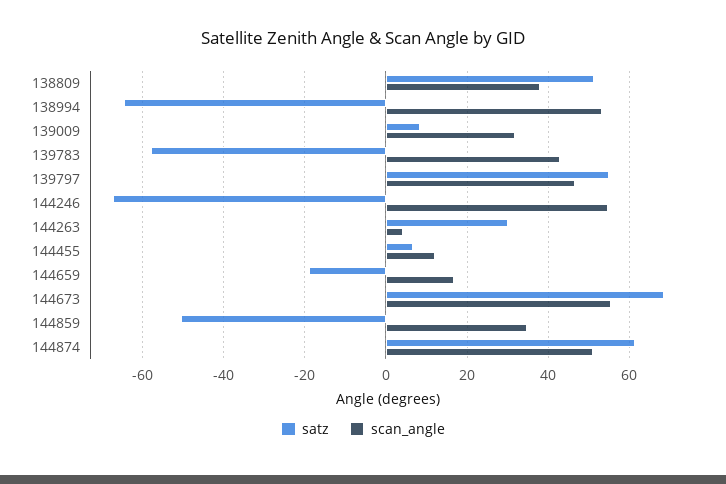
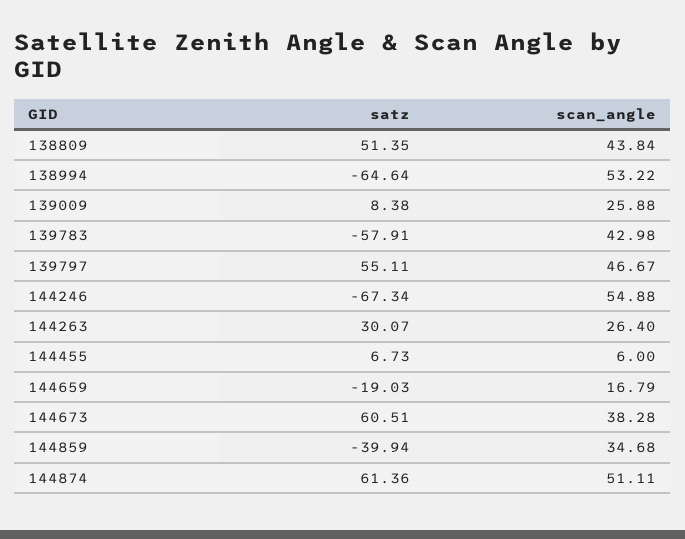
  {
    "satz": {
      "138809": 51.35,
      "138994": -64.64,
      "139009": 8.38,
      "139783": -57.91,
      "139797": 55.11,
      "144246": -67.34,
      "144263": 30.07,
      "144455": 6.73,
      "144659": -19.03,
-     "144673": 68,
+     "144673": 60.51,
-     "144859": -50,
+     "144859": -39.94,
      "144874": 61.36
    },
    "scan_angle": {
-     "138809": 38,
+     "138809": 43.84,
      "138994": 53.22,
-     "139009": 32,
+     "139009": 25.88,
      "139783": 42.98,
      "139797": 46.67,
      "144246": 54.88,
-     "144263": 4,
+     "144263": 26.4,
-     "144455": 12,
+     "144455": 6,
      "144659": 16.79,
-     "144673": 56,
+     "144673": 38.28,
      "144859": 34.68,
      "144874": 51.11
    }
  }

